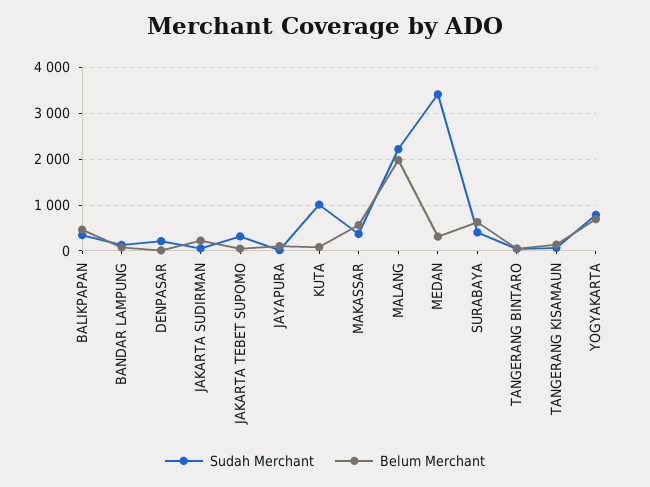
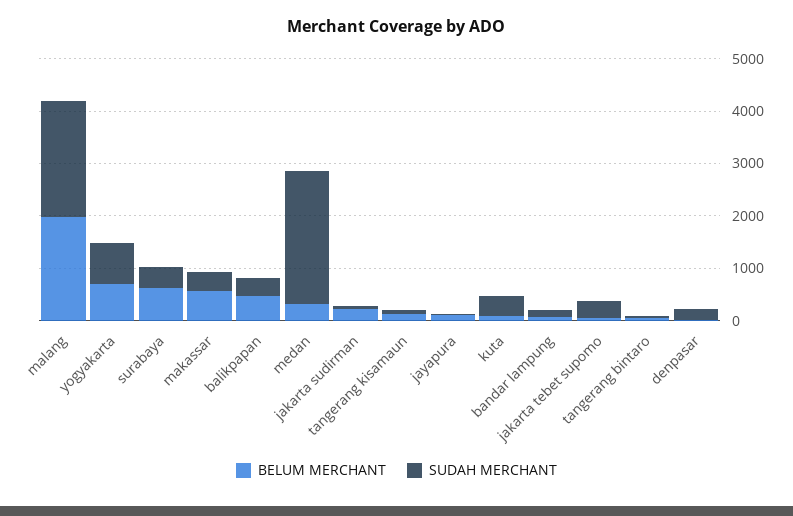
  {
    "Sudah Merchant": {
      "BALIKPAPAN": 400,
      "BANDAR LAMPUNG": 200,
      "DENPASAR": 200,
      "JAKARTA SUDIRMAN": 0,
      "JAKARTA TEBET SUPOMO": 400,
      "JAYAPURA": 0,
-     "KUTA": 1000,
+     "KUTA": 400,
      "MAKASSAR": 400,
      "MALANG": 2200,
-     "MEDAN": 3400,
+     "MEDAN": 2600,
      "SURABAYA": 400,
      "TANGERANG BINTARO": 0,
      "TANGERANG KISAMAUN": 0,
      "YOGYAKARTA": 800
    },
    "Belum Merchant": {
      "BALIKPAPAN": 400,
      "BANDAR LAMPUNG": 0,
      "DENPASAR": 0,
      "JAKARTA SUDIRMAN": 200,
      "JAKARTA TEBET SUPOMO": 0,
      "JAYAPURA": 200,
      "KUTA": 0,
      "MAKASSAR": 600,
      "MALANG": 2000,
      "MEDAN": 400,
      "SURABAYA": 600,
      "TANGERANG BINTARO": 0,
      "TANGERANG KISAMAUN": 200,
      "YOGYAKARTA": 600
    }
  }

